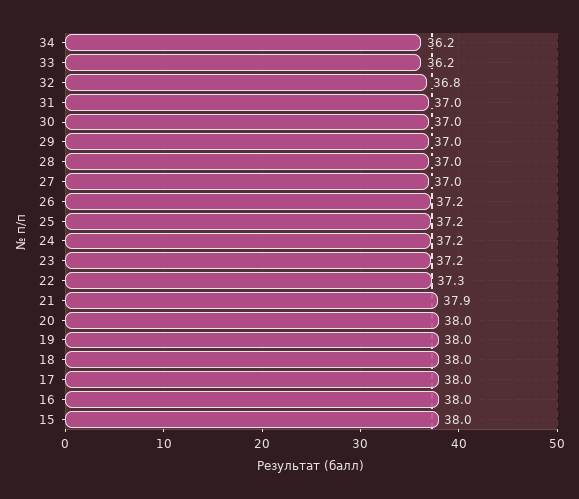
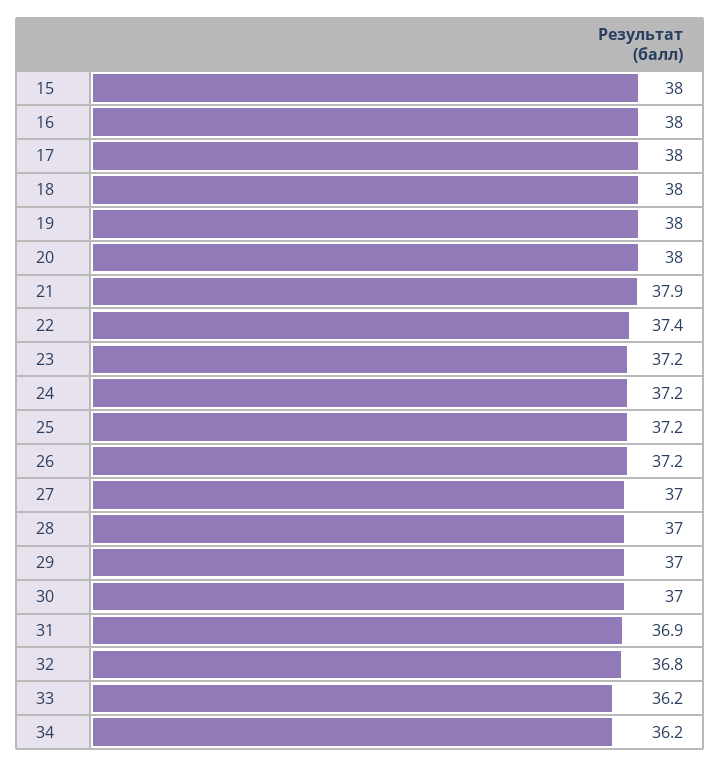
  {
    "34": 36.2,
    "33": 36.2,
    "32": 36.8,
-   "31": 37,
+   "31": 36.9,
    "30": 37,
    "29": 37,
    "28": 37,
    "27": 37,
    "26": 37.2,
    "25": 37.2,
    "24": 37.2,
    "23": 37.2,
-   "22": 37.3,
+   "22": 37.4,
    "21": 37.9,
    "20": 38,
    "19": 38,
    "18": 38,
    "17": 38,
    "16": 38,
    "15": 38
  }

